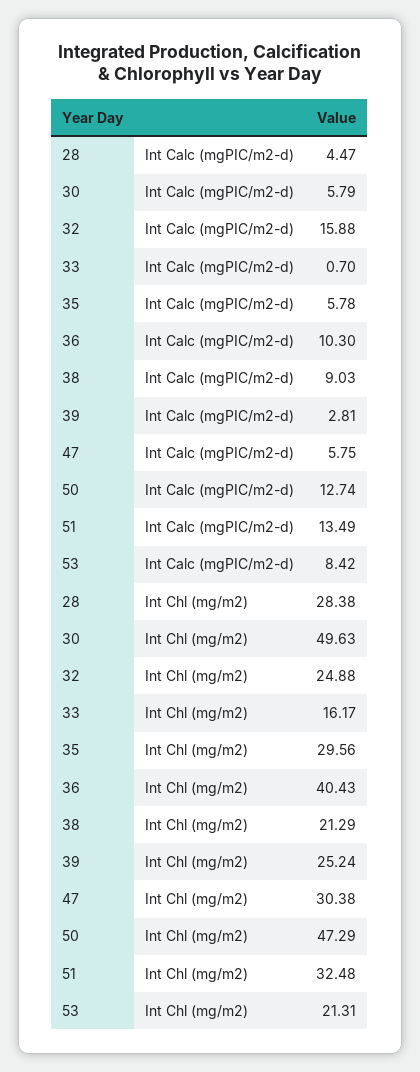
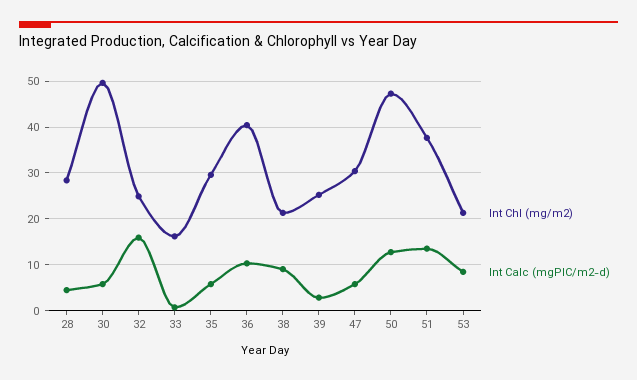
  {
    "Int Calc (mgPIC/m2-d)": {
      "28": 4.47,
      "30": 5.79,
      "32": 15.88,
      "33": 0.7,
      "35": 5.78,
      "36": 10.3,
      "38": 9.03,
      "39": 2.81,
      "47": 5.75,
      "50": 12.74,
      "51": 13.49,
      "53": 8.42
    },
    "Int Chl (mg/m2)": {
      "28": 28.38,
      "30": 49.63,
      "32": 24.88,
      "33": 16.17,
      "35": 29.56,
      "36": 40.43,
      "38": 21.29,
      "39": 25.24,
      "47": 30.38,
      "50": 47.29,
-     "51": 32.48,
+     "51": 38,
      "53": 21.31
    }
  }

